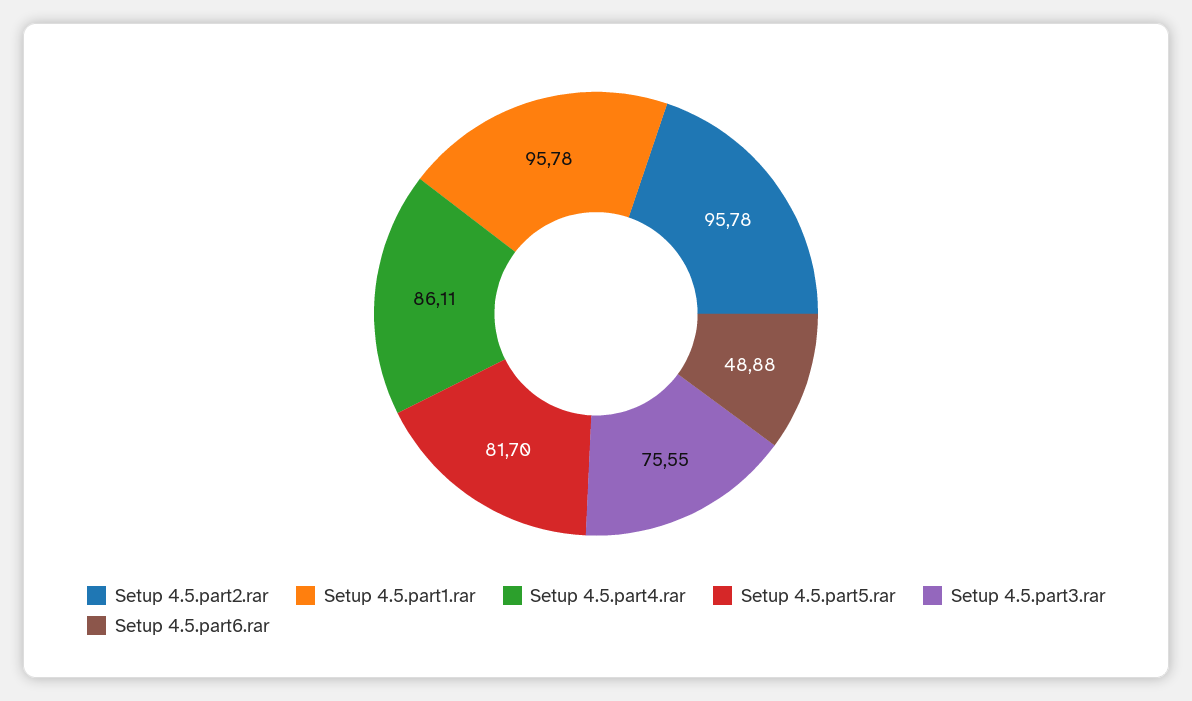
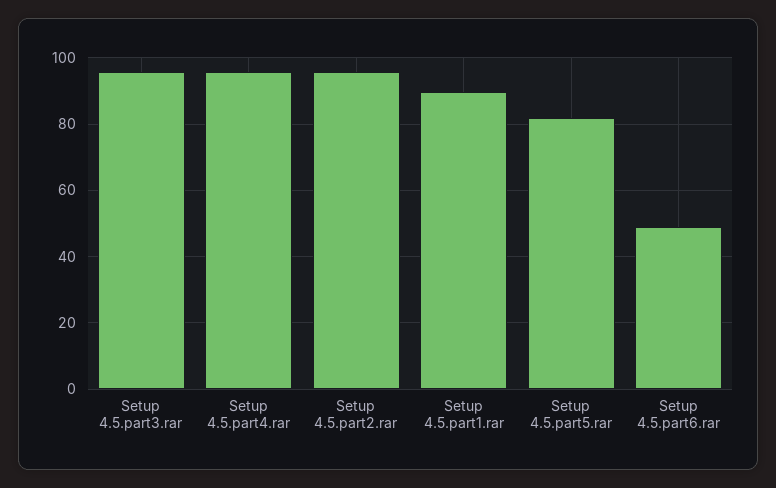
  {
    "Setup 4.5.part2.rar": 95.78,
-   "Setup 4.5.part1.rar": 95.78,
+   "Setup 4.5.part1.rar": 90,
-   "Setup 4.5.part4.rar": 86.11,
+   "Setup 4.5.part4.rar": 96,
    "Setup 4.5.part5.rar": 81.7,
-   "Setup 4.5.part3.rar": 75.55,
+   "Setup 4.5.part3.rar": 96,
    "Setup 4.5.part6.rar": 48.88
  }

